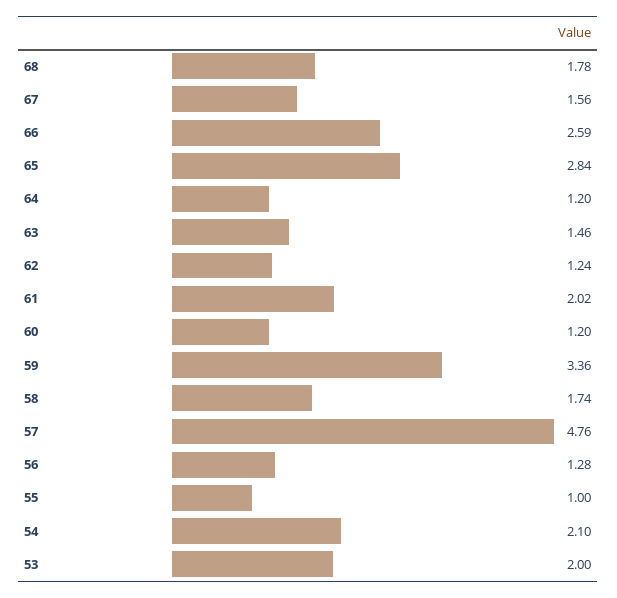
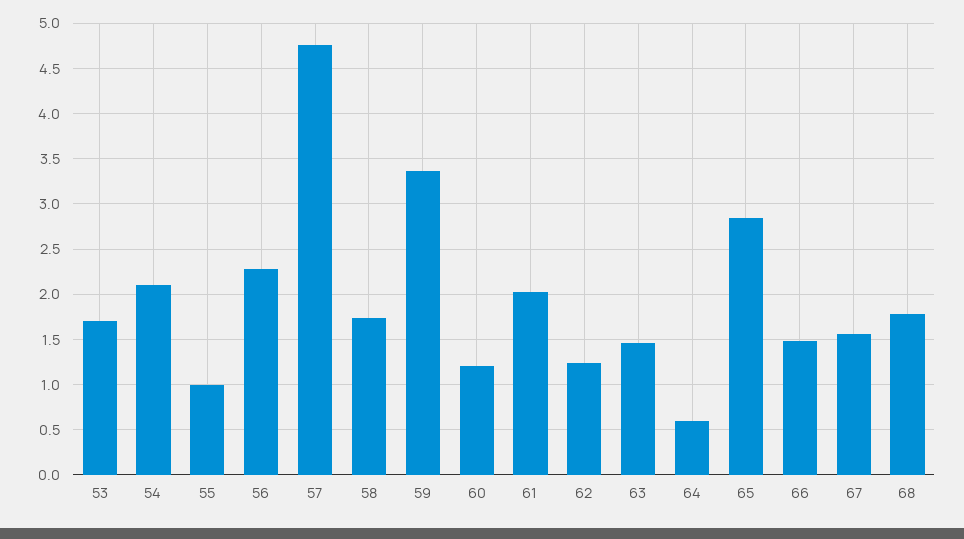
  {
    "68": 1.78,
    "67": 1.56,
-   "66": 2.59,
+   "66": 1.5,
    "65": 2.84,
-   "64": 1.2,
+   "64": 0.6,
    "63": 1.46,
    "62": 1.24,
    "61": 2.02,
    "60": 1.2,
    "59": 3.36,
    "58": 1.74,
    "57": 4.76,
-   "56": 1.28,
+   "56": 2.3,
    "55": 1,
    "54": 2.1,
-   "53": 2
+   "53": 1.7
  }

